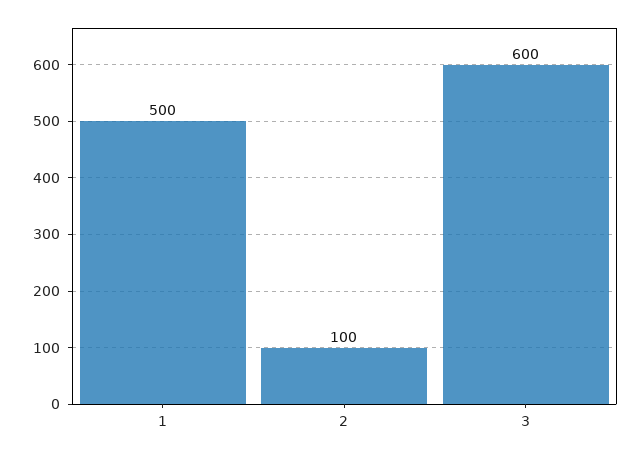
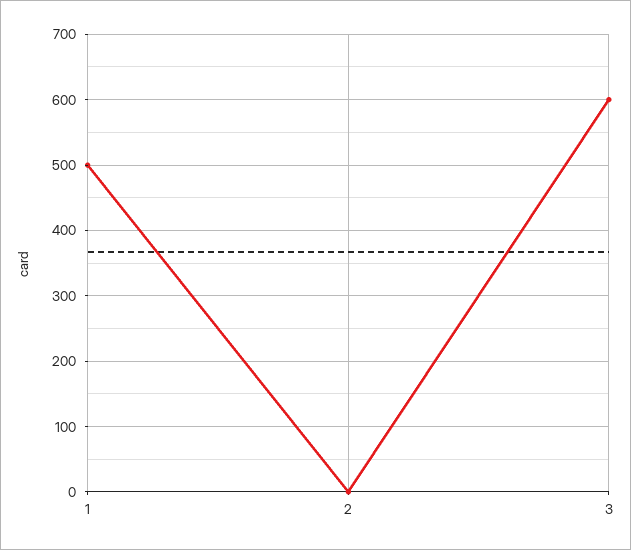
  {
    "1": 500,
-   "2": 100,
+   "2": 0,
    "3": 600
  }

